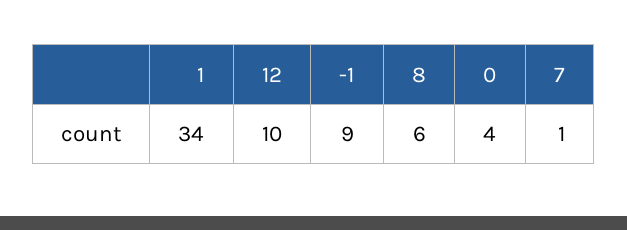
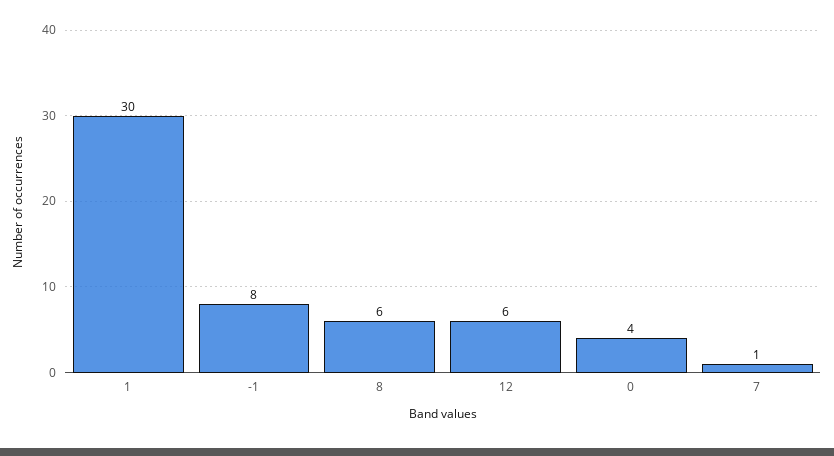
  {
-   "1": 34,
+   "1": 30,
-   "12": 10,
+   "12": 6,
-   "-1": 9,
+   "-1": 8,
    "8": 6,
    "0": 4,
    "7": 1
  }

